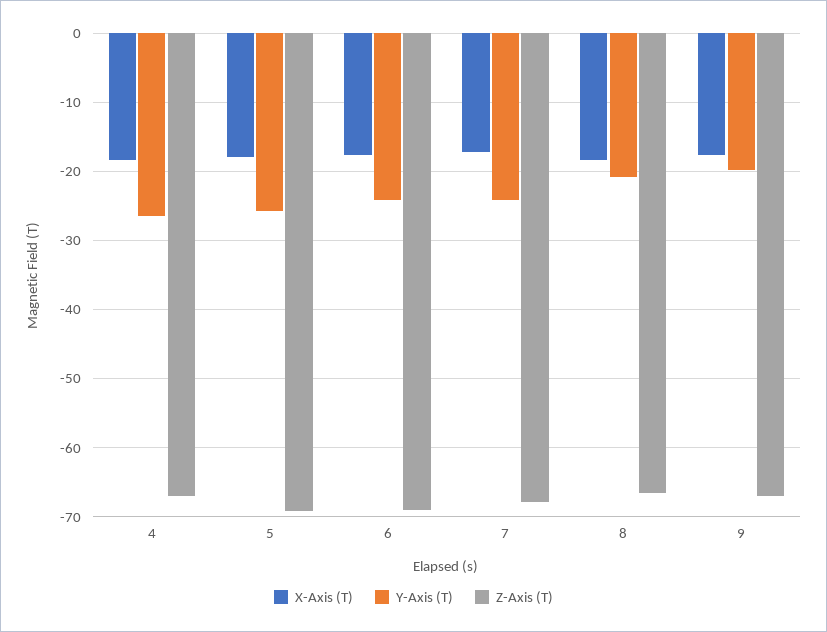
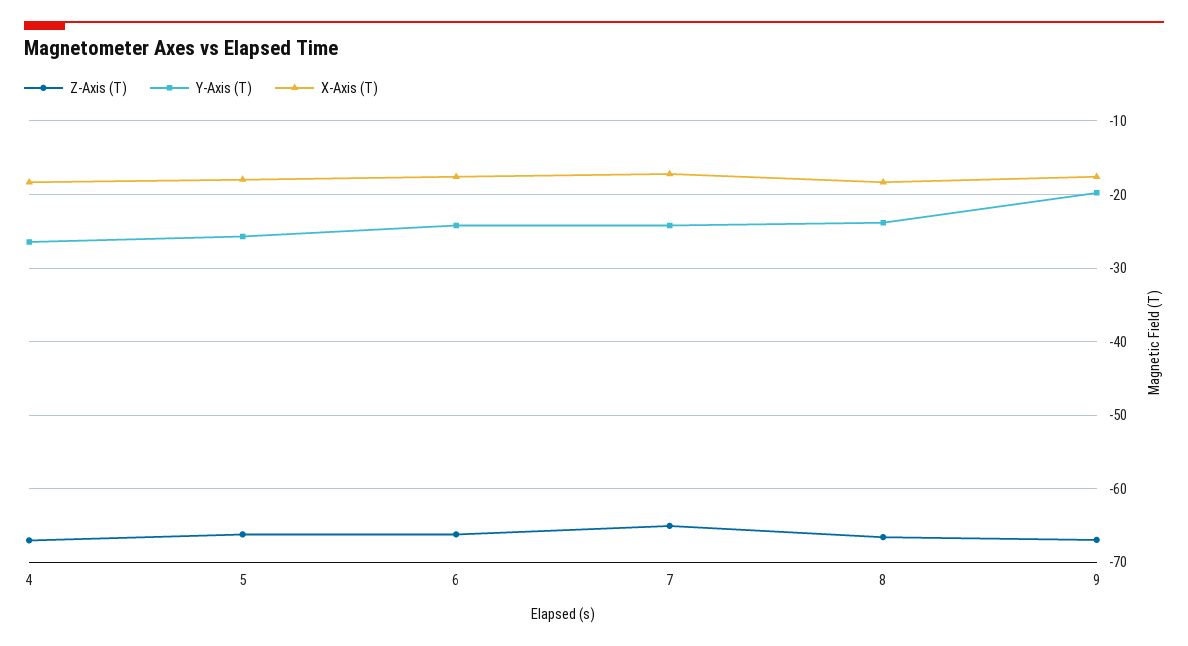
  {
    "X-Axis (T)": {
      "4": -18,
      "5": -18,
      "6": -18,
      "7": -17,
      "8": -18,
      "9": -18
    },
    "Y-Axis (T)": {
      "4": -26,
      "5": -26,
      "6": -24,
      "7": -24,
-     "8": -21,
+     "8": -24,
      "9": -20
    },
    "Z-Axis (T)": {
      "4": -67,
-     "5": -69,
+     "5": -66,
-     "6": -69,
+     "6": -66,
-     "7": -68,
+     "7": -65,
      "8": -67,
      "9": -67
    }
  }

